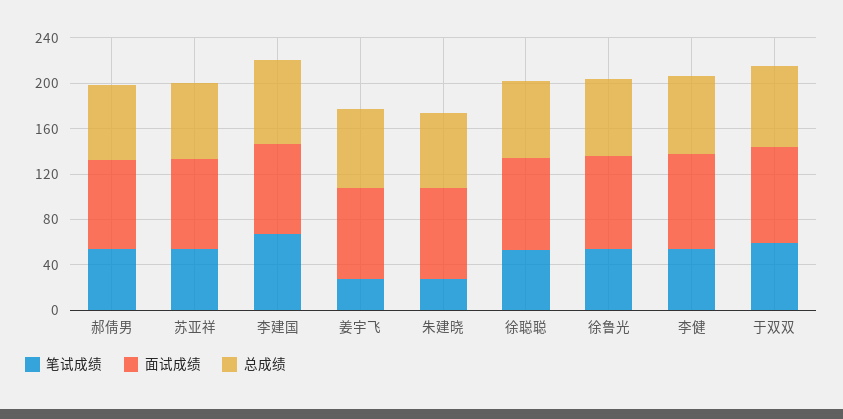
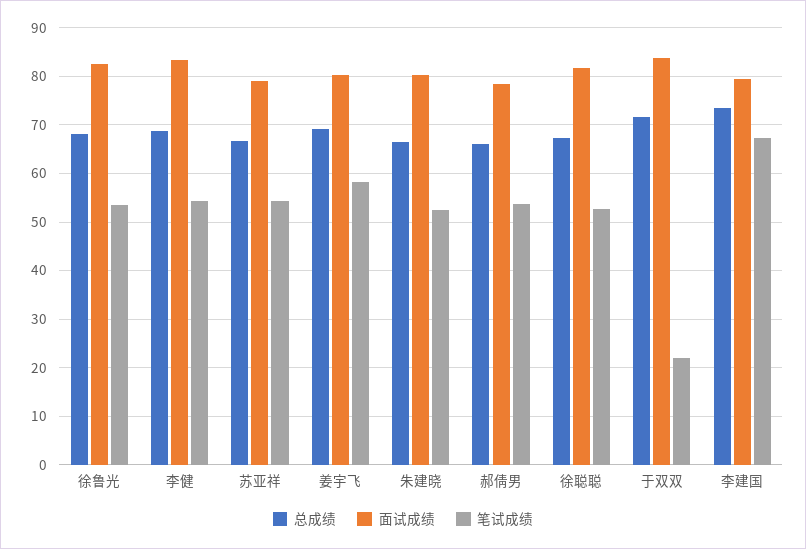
  {
    "笔试成绩": {
      "郝倩男": 54,
      "苏亚祥": 54,
      "李建国": 68,
-     "姜宇飞": 30,
+     "姜宇飞": 58,
-     "朱建晓": 30,
+     "朱建晓": 52,
      "徐聪聪": 52,
      "徐鲁光": 54,
      "李健": 54,
-     "于双双": 60
+     "于双双": 22
    },
    "面试成绩": {
      "郝倩男": 78,
      "苏亚祥": 80,
      "李建国": 80,
      "姜宇飞": 80,
      "朱建晓": 80,
      "徐聪聪": 82,
      "徐鲁光": 82,
      "李健": 84,
      "于双双": 84
    },
    "总成绩": {
      "郝倩男": 66,
      "苏亚祥": 66,
      "李建国": 74,
      "姜宇飞": 70,
      "朱建晓": 66,
      "徐聪聪": 68,
      "徐鲁光": 68,
      "李健": 68,
      "于双双": 72
    }
  }

